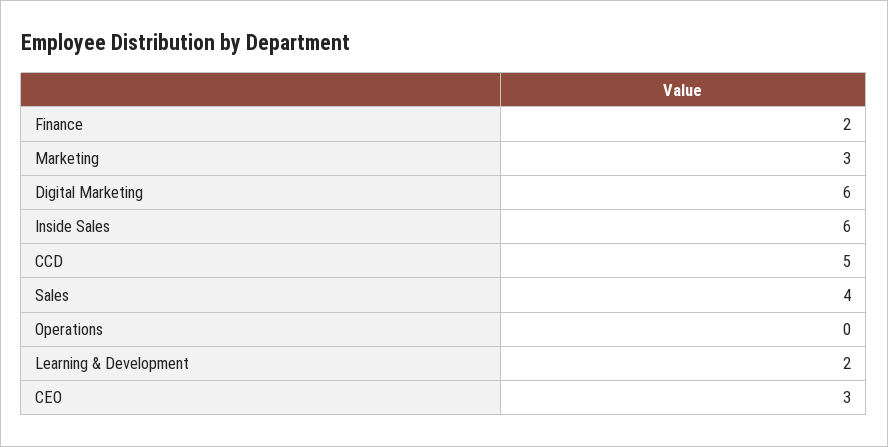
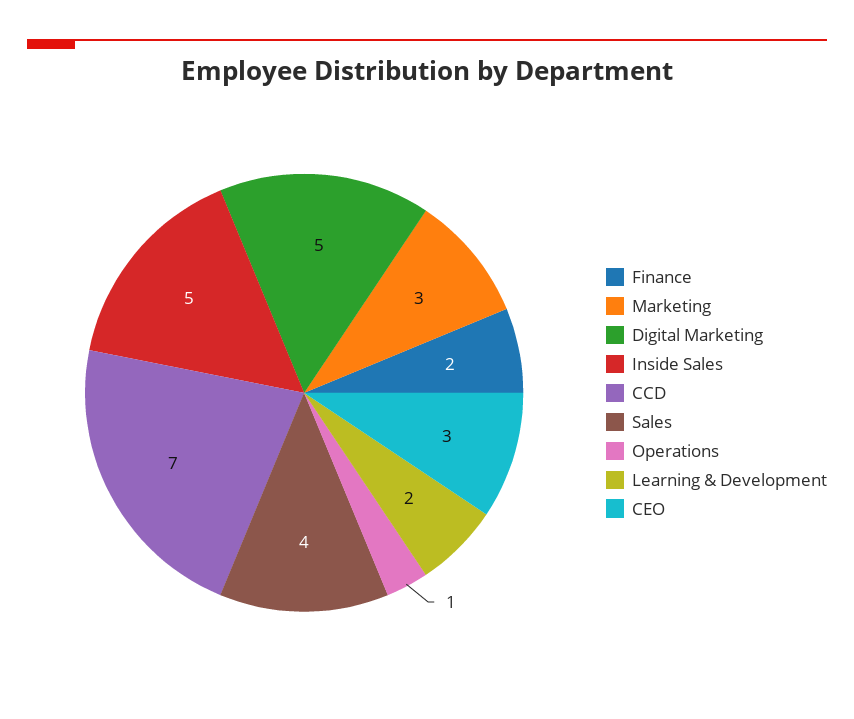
  {
    "Finance": 2,
    "Marketing": 3,
-   "Digital Marketing": 6,
+   "Digital Marketing": 5,
-   "Inside Sales": 6,
+   "Inside Sales": 5,
-   "CCD": 5,
+   "CCD": 7,
    "Sales": 4,
-   "Operations": 0,
+   "Operations": 1,
    "Learning & Development": 2,
    "CEO": 3
  }

